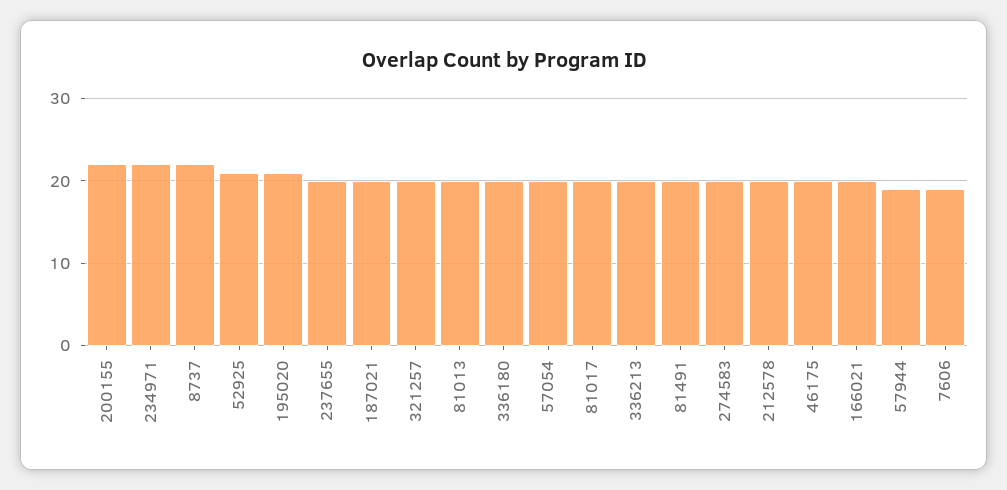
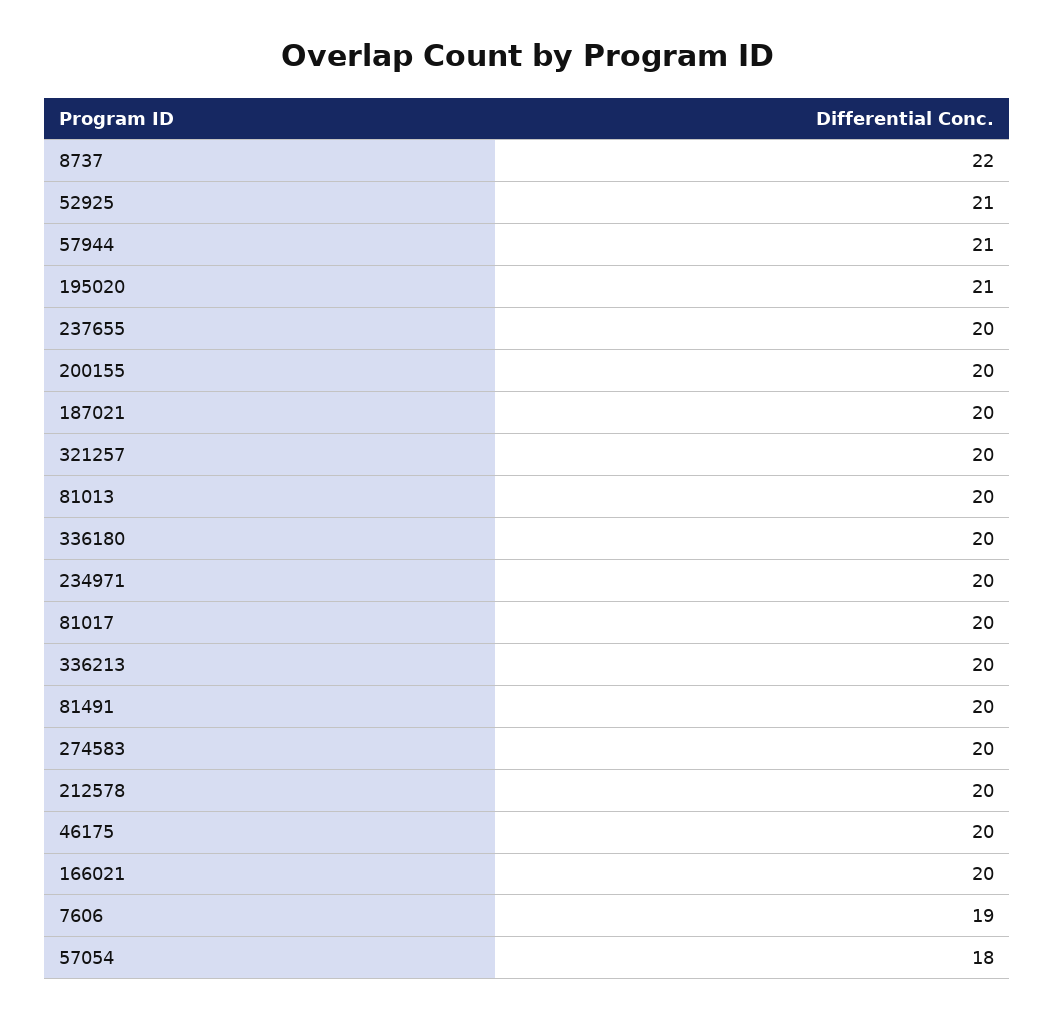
  {
-   "200155": 22,
+   "200155": 20,
-   "234971": 22,
+   "234971": 20,
    "8737": 22,
    "52925": 21,
    "195020": 21,
    "237655": 20,
    "187021": 20,
    "321257": 20,
    "81013": 20,
    "336180": 20,
-   "57054": 20,
+   "57054": 18,
    "81017": 20,
    "336213": 20,
    "81491": 20,
    "274583": 20,
    "212578": 20,
    "46175": 20,
    "166021": 20,
-   "57944": 19,
+   "57944": 21,
    "7606": 19
  }

